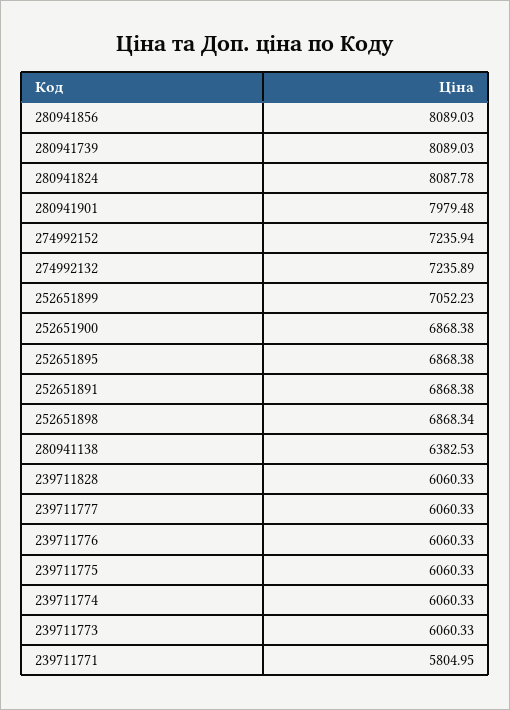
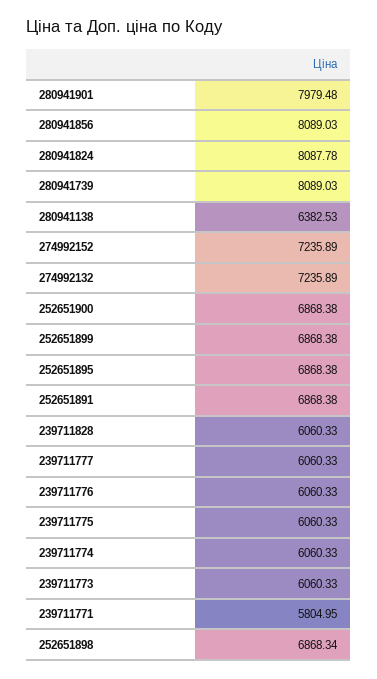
  {
    "280941856": 8089.03,
    "280941739": 8089.03,
    "280941824": 8087.78,
    "280941901": 7979.48,
-   "274992152": 7235.94,
+   "274992152": 7235.89,
    "274992132": 7235.89,
-   "252651899": 7052.23,
+   "252651899": 6868.38,
    "252651900": 6868.38,
    "252651895": 6868.38,
    "252651891": 6868.38,
    "252651898": 6868.34,
    "280941138": 6382.53,
    "239711828": 6060.33,
    "239711777": 6060.33,
    "239711776": 6060.33,
    "239711775": 6060.33,
    "239711774": 6060.33,
    "239711773": 6060.33,
    "239711771": 5804.95
  }

